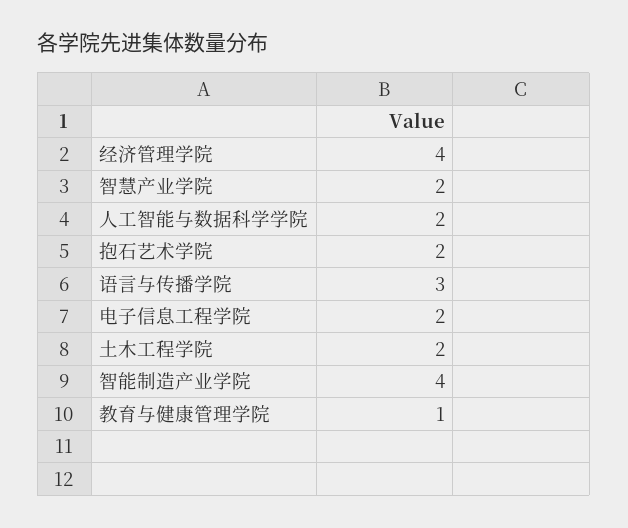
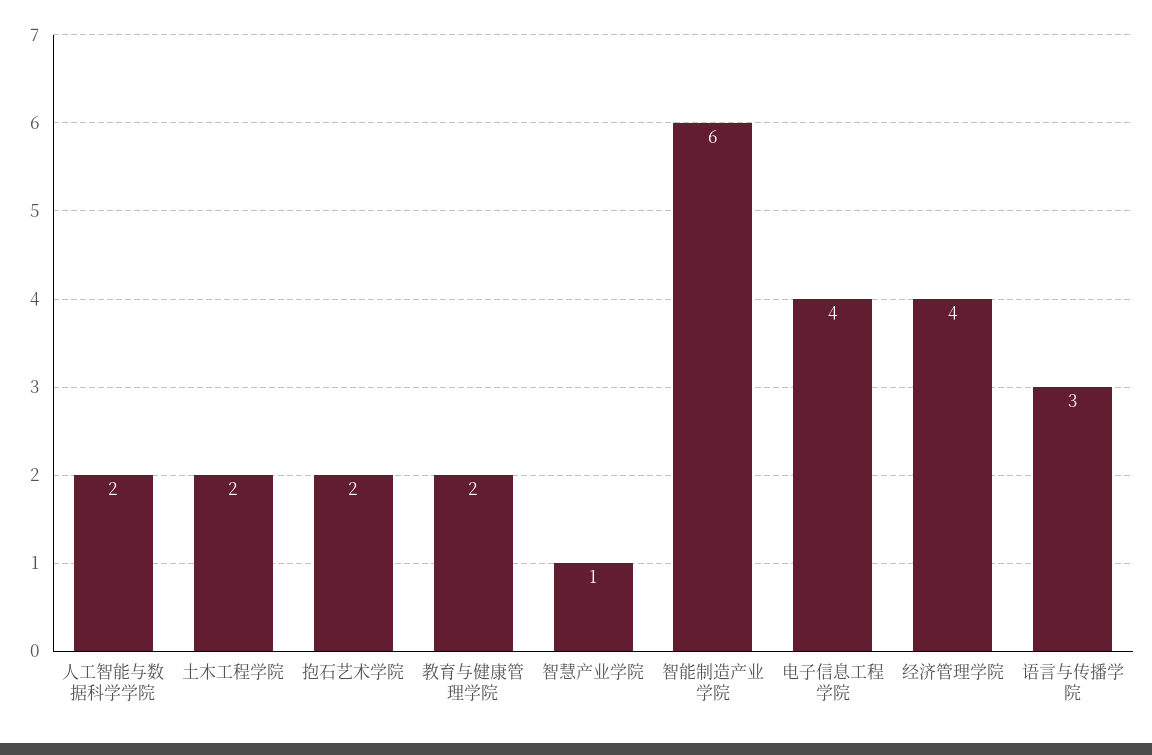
  {
    "经济管理学院": 4,
-   "智慧产业学院": 2,
+   "智慧产业学院": 1,
    "人工智能与数据科学学院": 2,
    "抱石艺术学院": 2,
    "语言与传播学院": 3,
-   "电子信息工程学院": 2,
+   "电子信息工程学院": 4,
    "土木工程学院": 2,
-   "智能制造产业学院": 4,
+   "智能制造产业学院": 6,
-   "教育与健康管理学院": 1
+   "教育与健康管理学院": 2
  }

